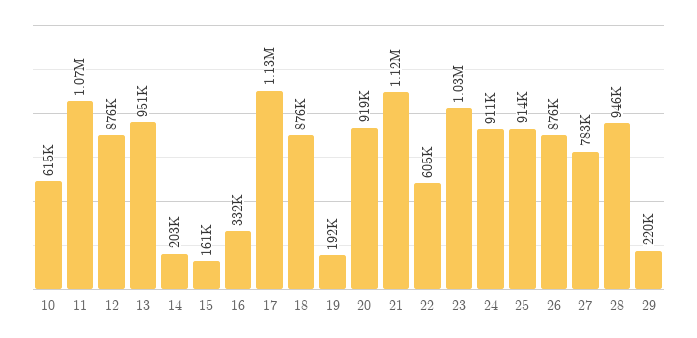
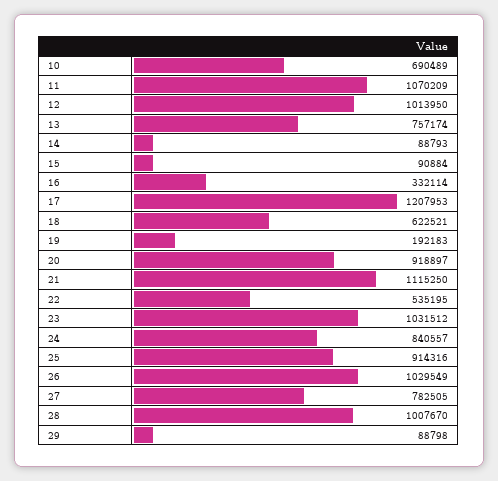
  {
-   "10": 615000,
+   "10": 690489,
    "11": 1070209,
-   "12": 876000,
+   "12": 1013950,
-   "13": 951000,
+   "13": 757174,
-   "14": 203000,
+   "14": 88793,
-   "15": 161000,
+   "15": 90884,
    "16": 332114,
-   "17": 1130000,
+   "17": 1207953,
-   "18": 876000,
+   "18": 622521,
    "19": 192183,
    "20": 918897,
    "21": 1115250,
-   "22": 605000,
+   "22": 535195,
    "23": 1031512,
-   "24": 911000,
+   "24": 840557,
    "25": 914316,
-   "26": 876000,
+   "26": 1029549,
    "27": 782505,
-   "28": 946000,
+   "28": 1007670,
-   "29": 220000
+   "29": 88798
  }

